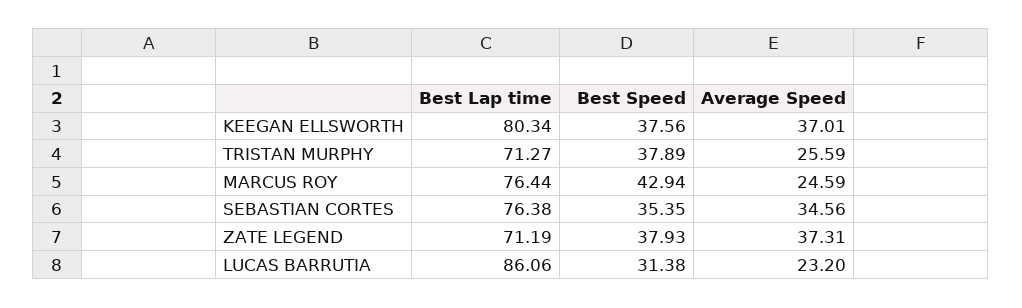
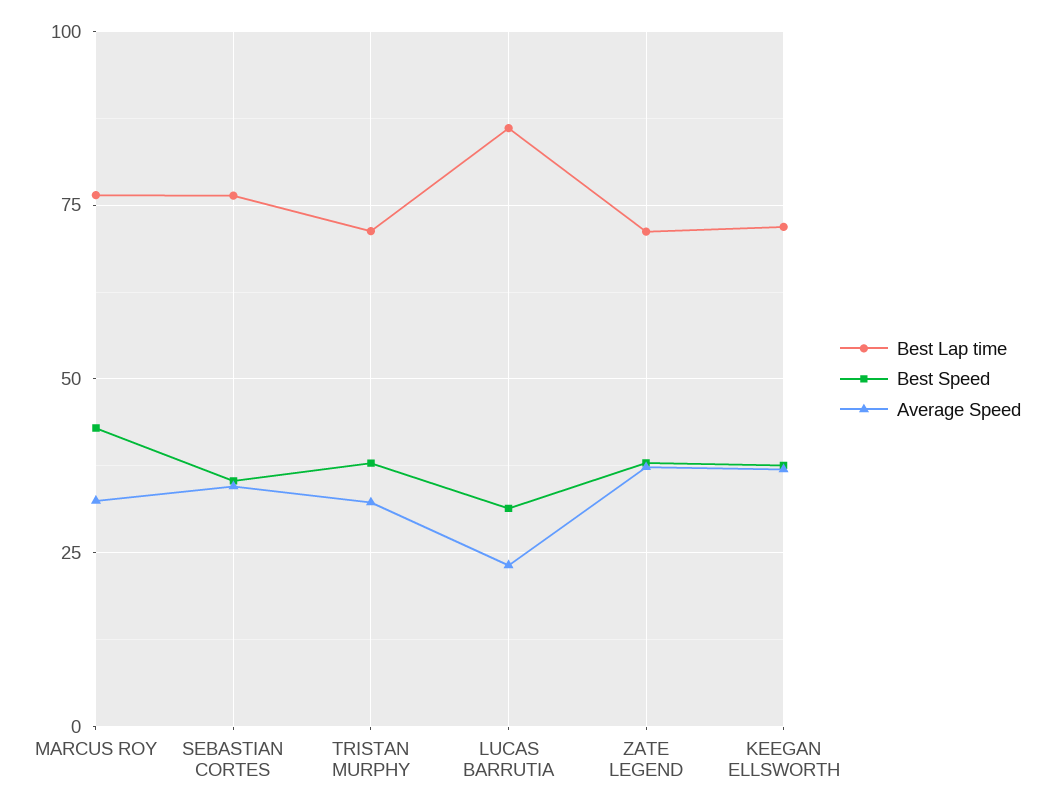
  {
    "Best Lap time": {
-     "KEEGAN ELLSWORTH": 80.34,
+     "KEEGAN ELLSWORTH": 72.5,
      "TRISTAN MURPHY": 71.27,
      "MARCUS ROY": 76.44,
      "SEBASTIAN CORTES": 76.38,
      "ZATE LEGEND": 71.19,
      "LUCAS BARRUTIA": 86.06
    },
    "Best Speed": {
      "KEEGAN ELLSWORTH": 37.56,
      "TRISTAN MURPHY": 37.89,
      "MARCUS ROY": 42.94,
      "SEBASTIAN CORTES": 35.35,
      "ZATE LEGEND": 37.93,
      "LUCAS BARRUTIA": 31.38
    },
    "Average Speed": {
      "KEEGAN ELLSWORTH": 37.01,
-     "TRISTAN MURPHY": 25.59,
+     "TRISTAN MURPHY": 32.5,
-     "MARCUS ROY": 24.59,
+     "MARCUS ROY": 32.5,
      "SEBASTIAN CORTES": 34.56,
      "ZATE LEGEND": 37.31,
      "LUCAS BARRUTIA": 23.2
    }
  }

